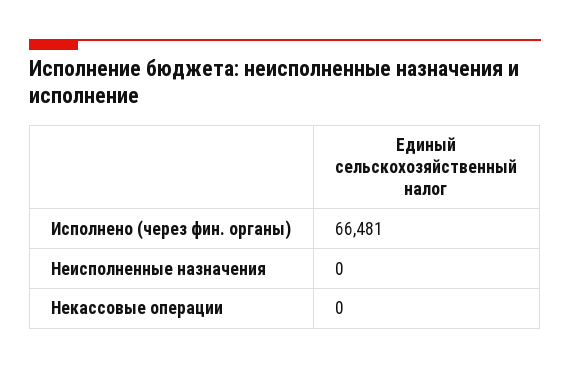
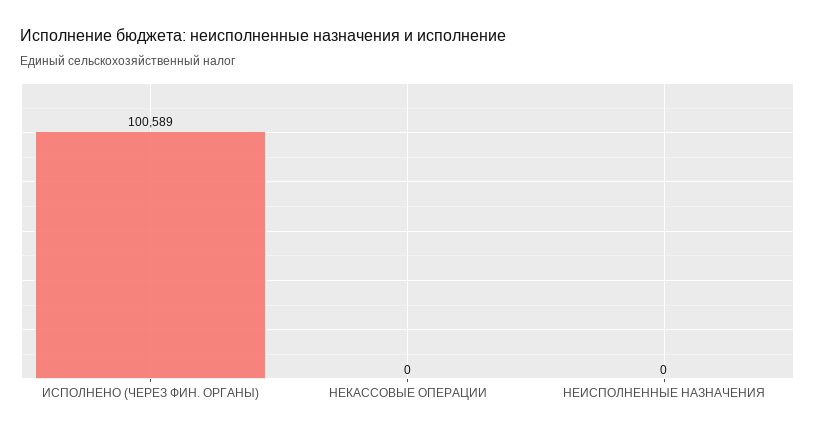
  {
-   "Исполнено (через фин. органы)": 66481,
+   "Исполнено (через фин. органы)": 100589,
    "Неисполненные назначения": 0,
    "Некассовые операции": 0
  }

